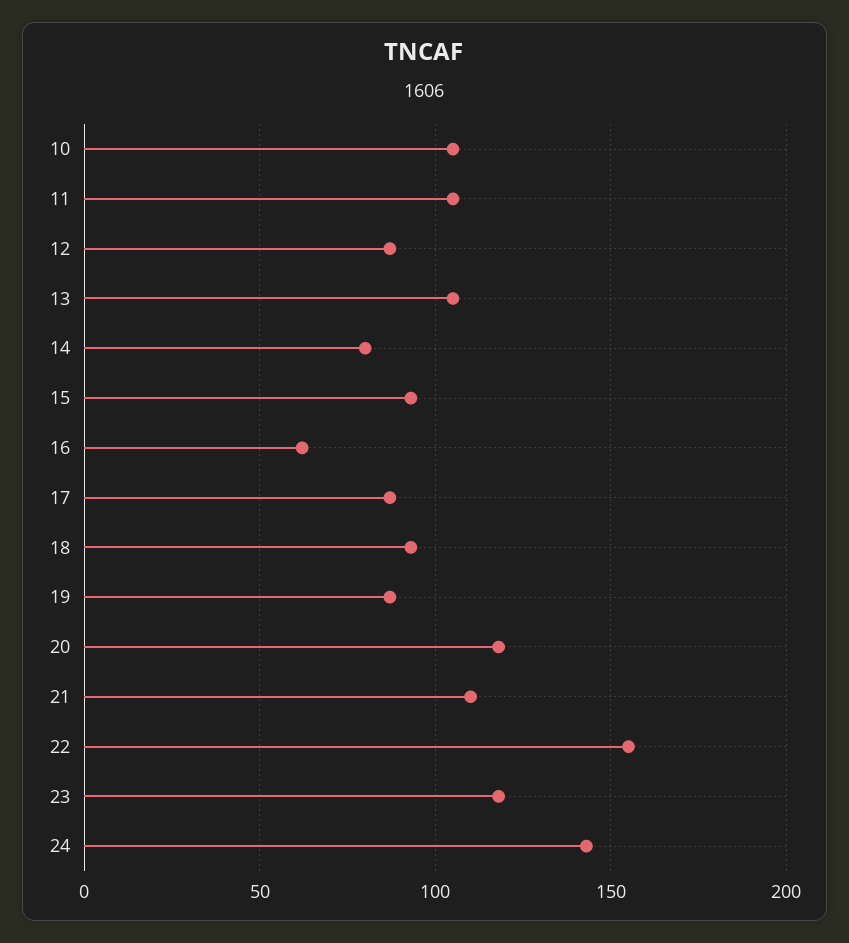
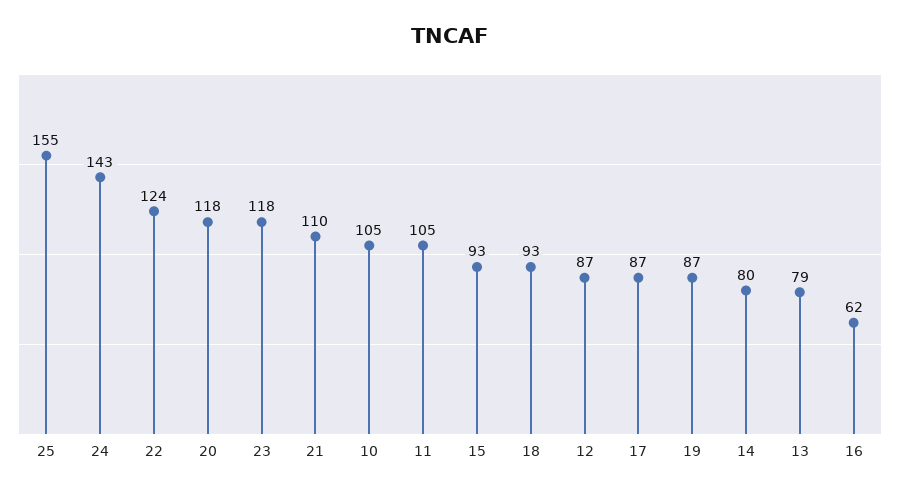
  {
    "10": 105,
    "11": 105,
    "12": 87,
-   "13": 105,
+   "13": 79,
    "14": 80,
    "15": 93,
    "16": 62,
    "17": 87,
    "18": 93,
    "19": 87,
    "20": 118,
    "21": 110,
-   "22": 155,
+   "22": 124,
    "23": 118,
-   "24": 143
+   "24": 143,
+   "25": 155
  }

